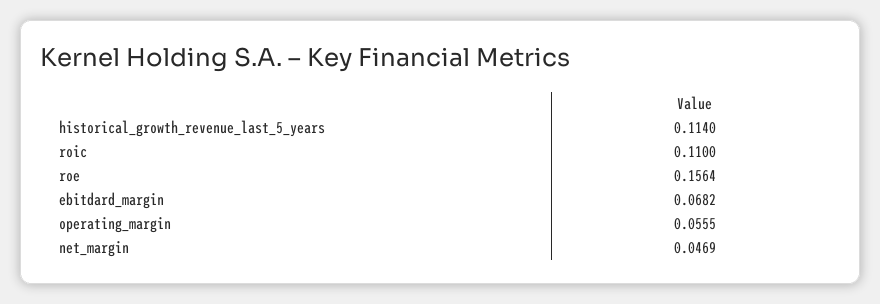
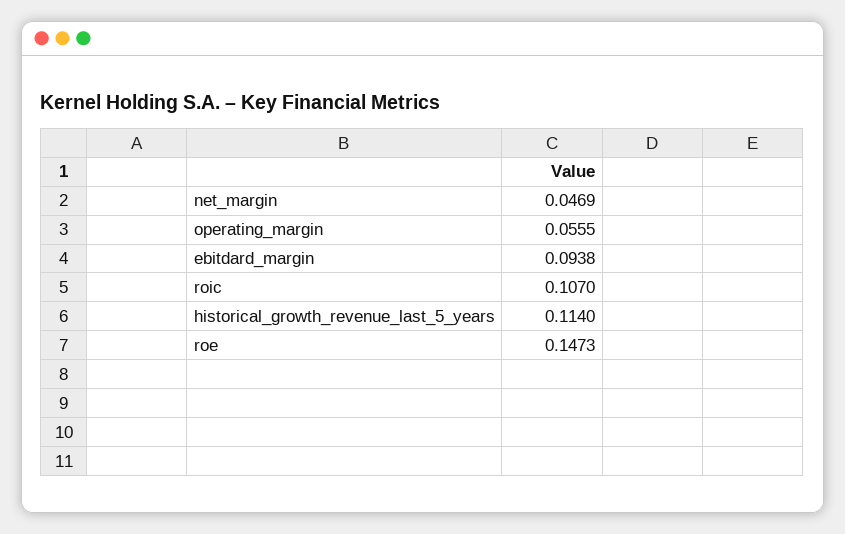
  {
    "historical_growth_revenue_last_5_years": 0.114,
-   "roic": 0.11,
+   "roic": 0.107,
-   "roe": 0.1564,
+   "roe": 0.1473,
-   "ebitdard_margin": 0.0682,
+   "ebitdard_margin": 0.0938,
    "operating_margin": 0.0555,
    "net_margin": 0.0469
  }

